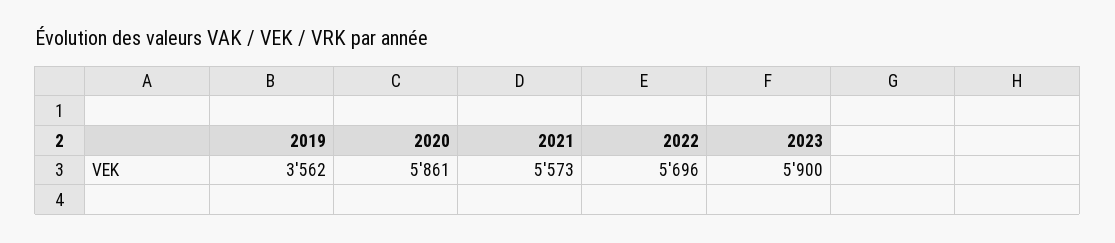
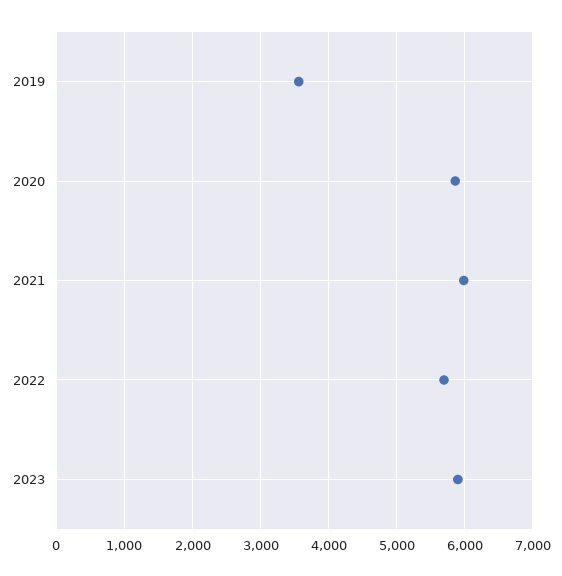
  {
    "2019": 3562,
    "2020": 5861,
-   "2021": 5573,
+   "2021": 6000,
    "2022": 5696,
    "2023": 5900
  }

